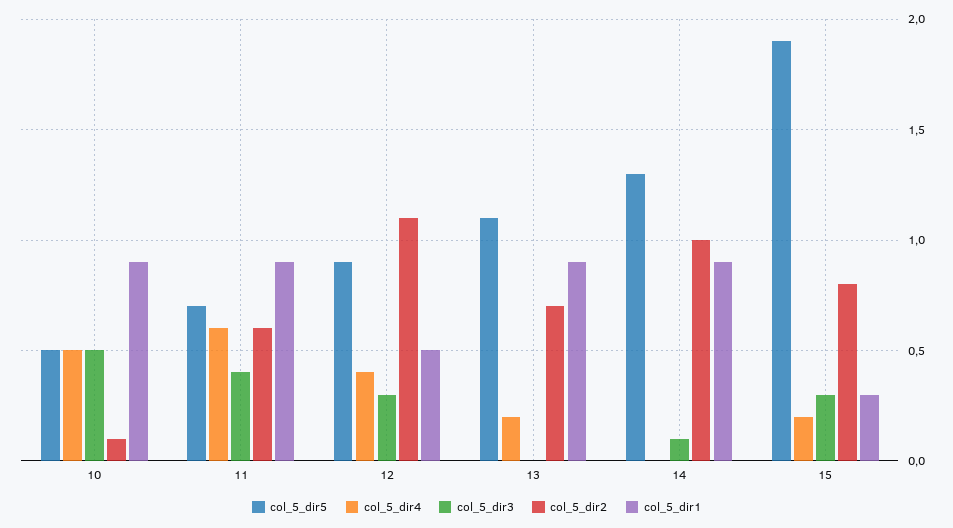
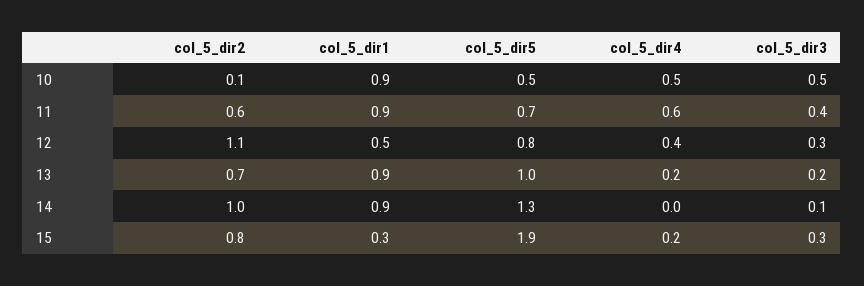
  {
    "col_5_dir5": {
      "10": 0.5,
      "11": 0.7,
-     "12": 0.9,
+     "12": 0.8,
-     "13": 1.1,
+     "13": 1,
      "14": 1.3,
      "15": 1.9
    },
    "col_5_dir4": {
      "10": 0.5,
      "11": 0.6,
      "12": 0.4,
      "13": 0.2,
      "14": 0,
      "15": 0.2
    },
    "col_5_dir3": {
      "10": 0.5,
      "11": 0.4,
      "12": 0.3,
-     "13": 0,
+     "13": 0.2,
      "14": 0.1,
      "15": 0.3
    },
    "col_5_dir2": {
      "10": 0.1,
      "11": 0.6,
      "12": 1.1,
      "13": 0.7,
      "14": 1,
      "15": 0.8
    },
    "col_5_dir1": {
      "10": 0.9,
      "11": 0.9,
      "12": 0.5,
      "13": 0.9,
      "14": 0.9,
      "15": 0.3
    }
  }

